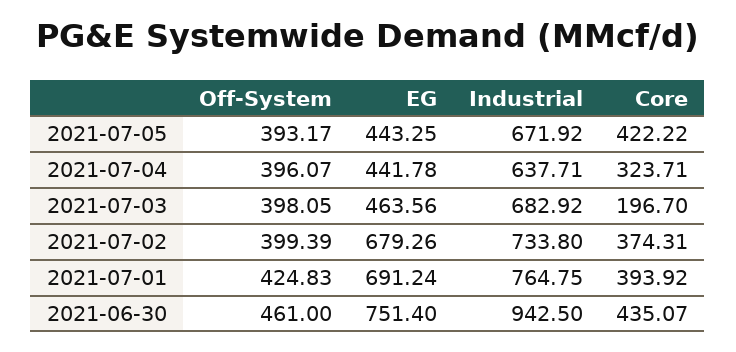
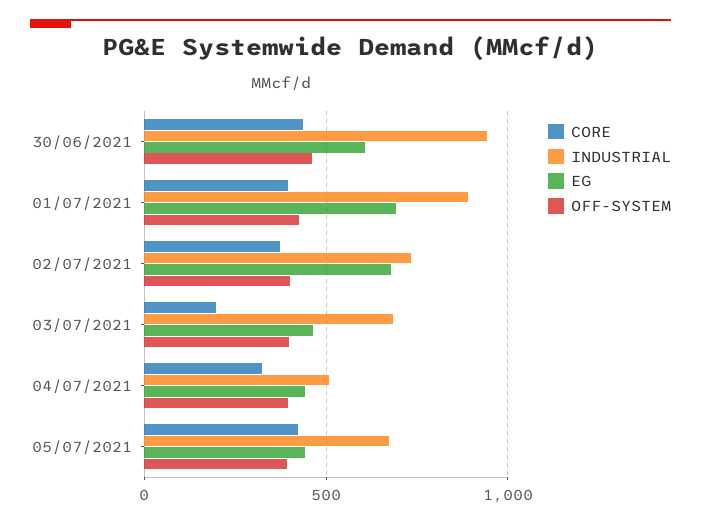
  {
    "Off-System": {
      "2021-07-05": 393.17,
      "2021-07-04": 396.07,
      "2021-07-03": 398.05,
      "2021-07-02": 399.39,
      "2021-07-01": 424.83,
      "2021-06-30": 461
    },
    "EG": {
      "2021-07-05": 443.25,
      "2021-07-04": 441.78,
      "2021-07-03": 463.56,
      "2021-07-02": 679.26,
      "2021-07-01": 691.24,
-     "2021-06-30": 751.4
+     "2021-06-30": 600
    },
    "Industrial": {
      "2021-07-05": 671.92,
-     "2021-07-04": 637.71,
+     "2021-07-04": 500,
      "2021-07-03": 682.92,
      "2021-07-02": 733.8,
-     "2021-07-01": 764.75,
+     "2021-07-01": 900,
      "2021-06-30": 942.5
    },
    "Core": {
      "2021-07-05": 422.22,
      "2021-07-04": 323.71,
      "2021-07-03": 196.7,
      "2021-07-02": 374.31,
      "2021-07-01": 393.92,
      "2021-06-30": 435.07
    }
  }

